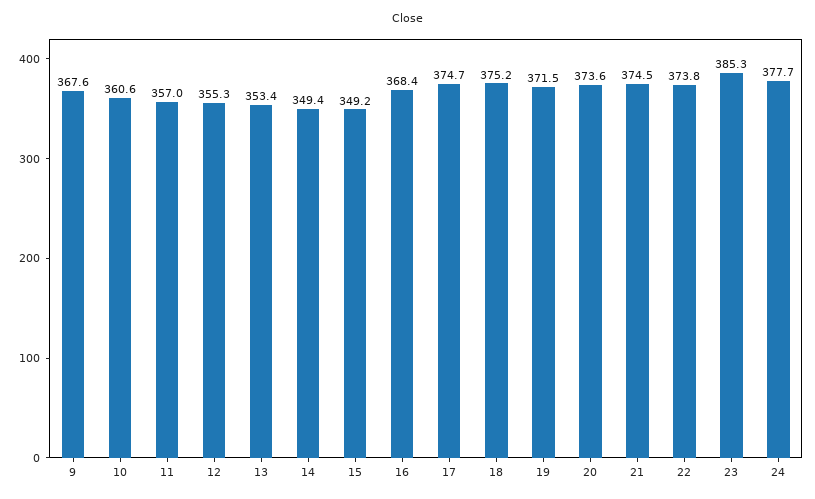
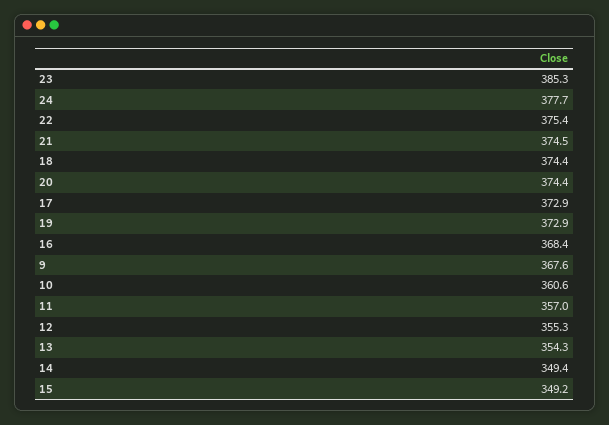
  {
    "9": 367.6,
    "10": 360.6,
    "11": 357,
    "12": 355.3,
-   "13": 353.4,
+   "13": 354.3,
    "14": 349.4,
    "15": 349.2,
    "16": 368.4,
-   "17": 374.7,
+   "17": 372.9,
-   "18": 375.2,
+   "18": 374.4,
-   "19": 371.5,
+   "19": 372.9,
-   "20": 373.6,
+   "20": 374.4,
    "21": 374.5,
-   "22": 373.8,
+   "22": 375.4,
    "23": 385.3,
    "24": 377.7
  }

